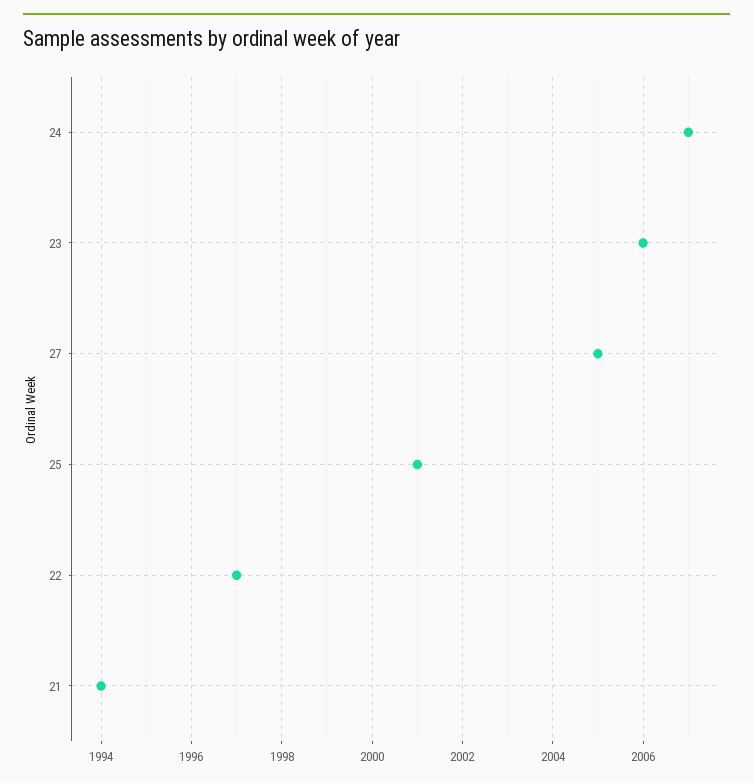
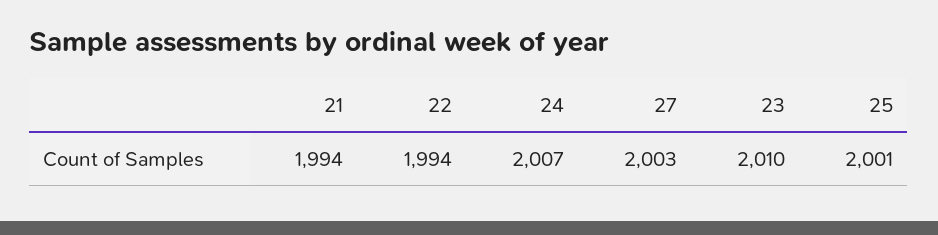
  {
    "24": 2007,
-   "23": 2006,
+   "23": 2010,
-   "27": 2005,
+   "27": 2003,
    "25": 2001,
-   "22": 1997,
+   "22": 1994,
    "21": 1994
  }

